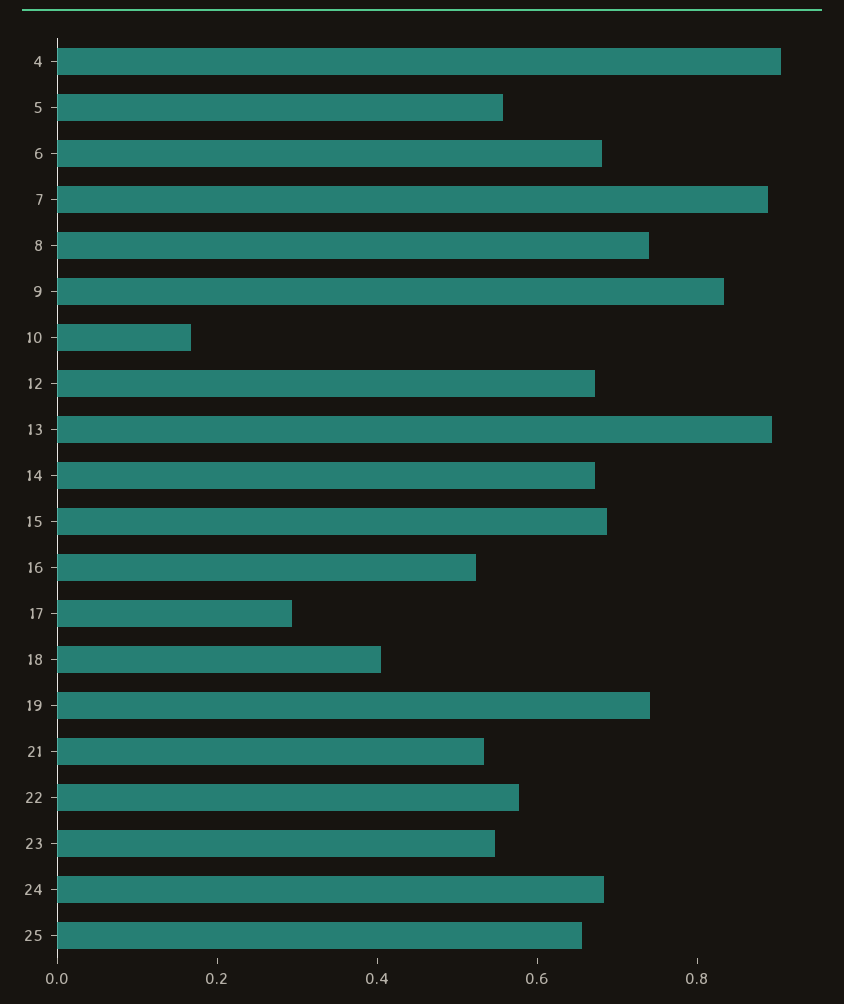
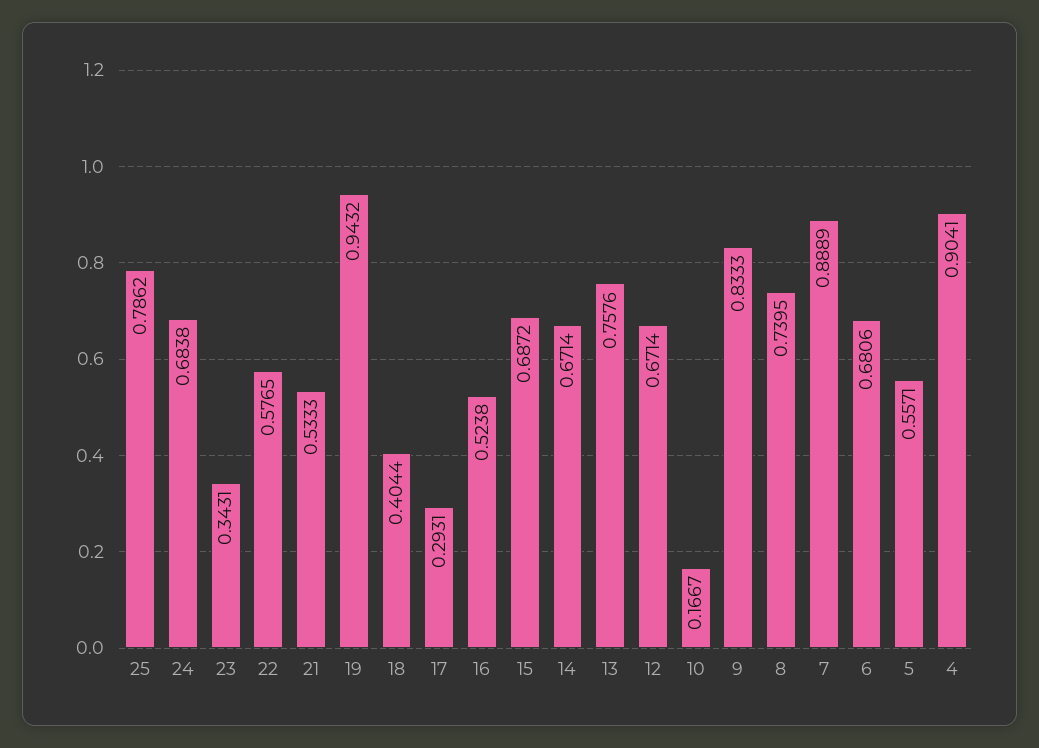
  {
    "4": 0.9041,
    "5": 0.5571,
    "6": 0.6806,
    "7": 0.8889,
    "8": 0.7395,
    "9": 0.8333,
    "10": 0.1667,
    "12": 0.6714,
-   "13": 0.9,
+   "13": 0.7576,
    "14": 0.6714,
    "15": 0.6872,
    "16": 0.5238,
    "17": 0.2931,
    "18": 0.4044,
-   "19": 0.75,
+   "19": 0.9432,
    "21": 0.5333,
    "22": 0.5765,
-   "23": 0.55,
+   "23": 0.3431,
    "24": 0.6838,
-   "25": 0.65
+   "25": 0.7862
  }

